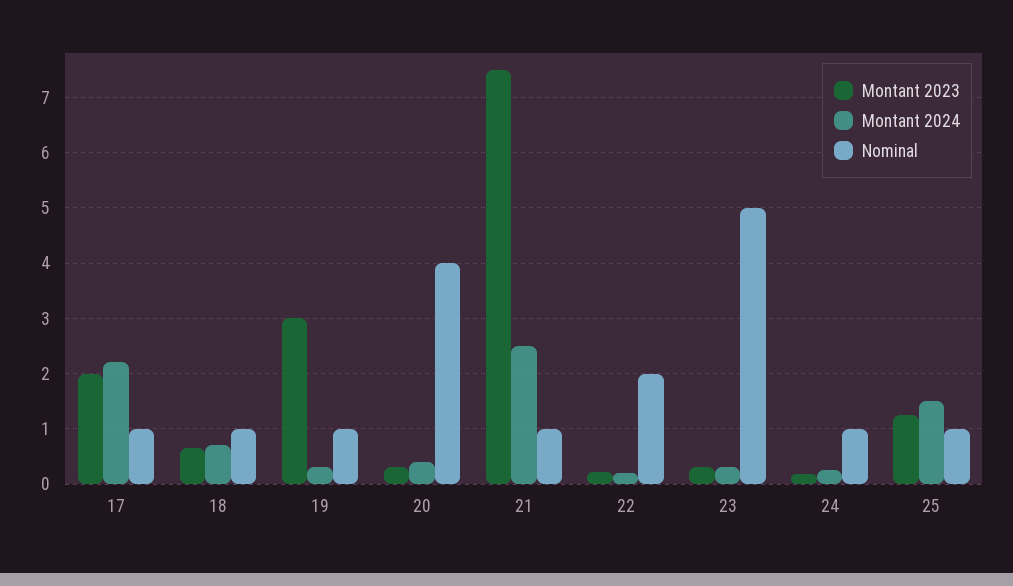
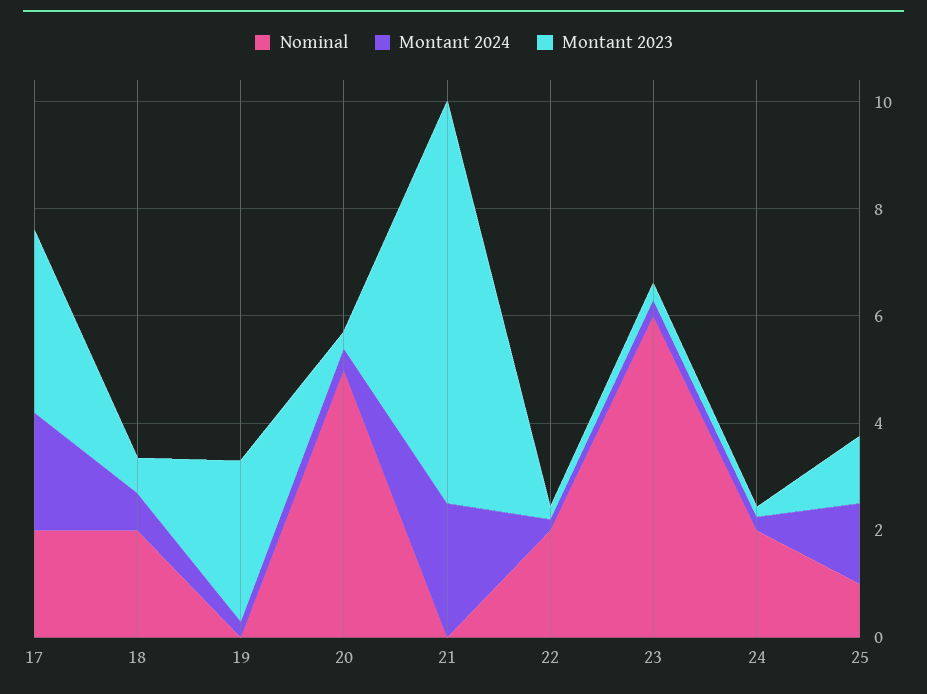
  {
    "Montant 2023": {
-     "17": 2,
+     "17": 3.5,
      "18": 0.6,
      "19": 3,
      "20": 0.4,
      "21": 7.6,
      "22": 0.2,
      "23": 0.4,
      "24": 0.2,
      "25": 1.2
    },
    "Montant 2024": {
      "17": 2.2,
      "18": 0.8,
      "19": 0.4,
      "20": 0.4,
      "21": 2.6,
      "22": 0.2,
      "23": 0.4,
      "24": 0.2,
      "25": 1.6
    },
    "Nominal": {
-     "17": 1,
+     "17": 2,
-     "18": 1,
+     "18": 2,
-     "19": 1,
+     "19": 0,
-     "20": 4,
+     "20": 5,
-     "21": 1,
+     "21": 0,
      "22": 2,
-     "23": 5,
+     "23": 6,
-     "24": 1,
+     "24": 2,
      "25": 1
    }
  }

